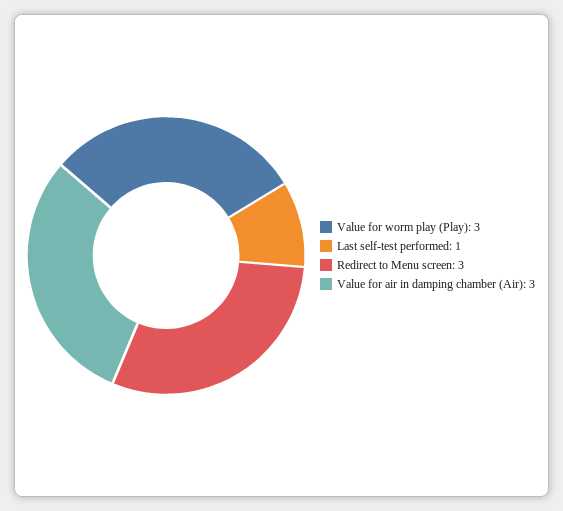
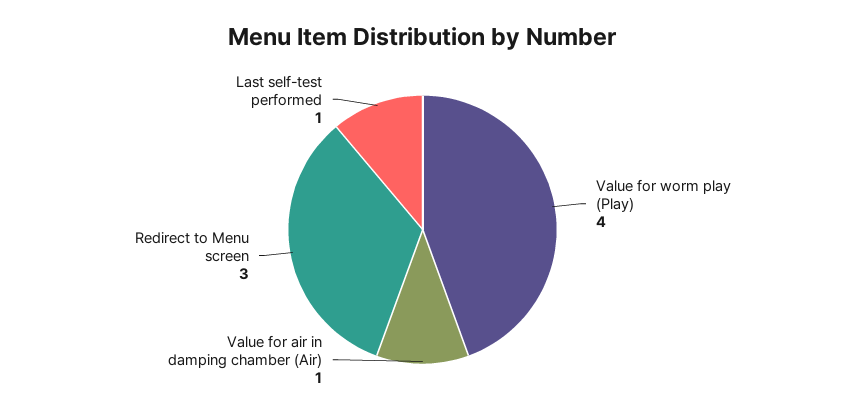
  {
-   "Value for worm play (Play)": 3,
+   "Value for worm play (Play)": 4,
    "Last self-test performed": 1,
    "Redirect to Menu screen": 3,
-   "Value for air in damping chamber (Air)": 3
+   "Value for air in damping chamber (Air)": 1
  }

